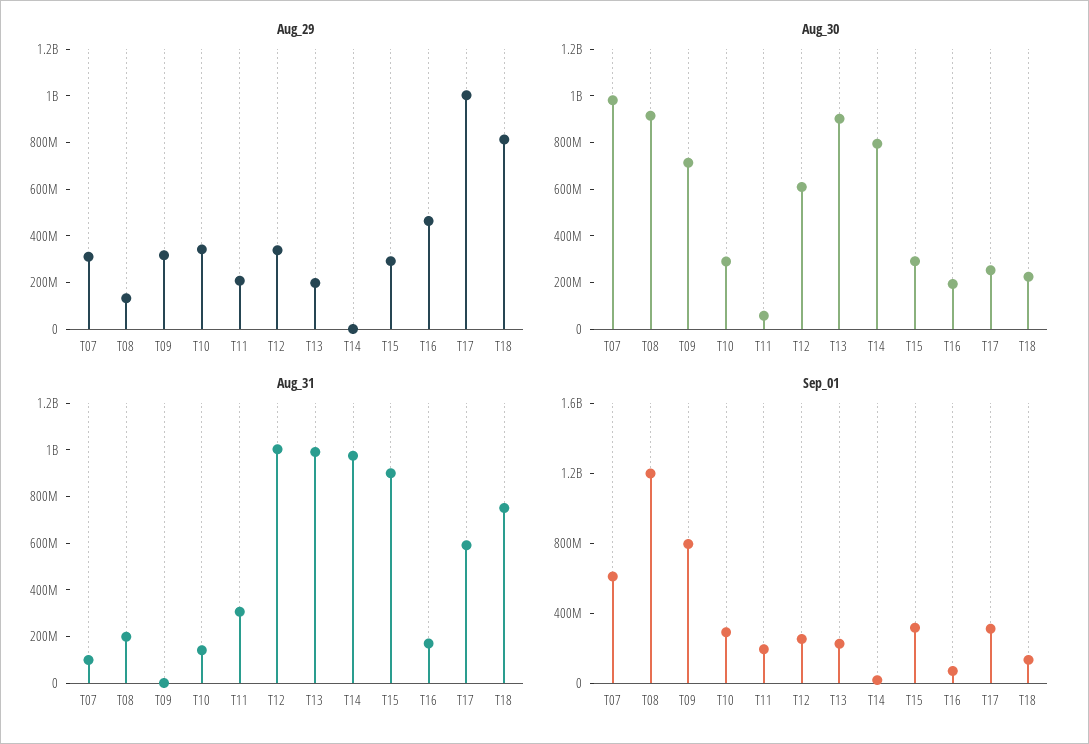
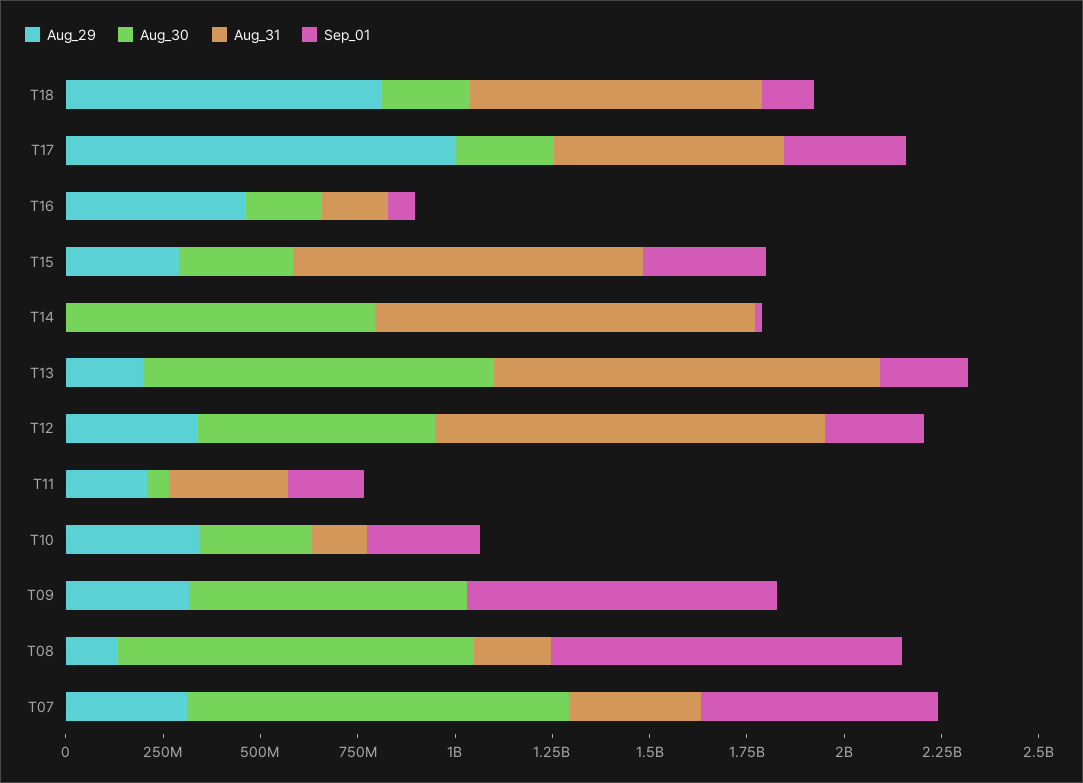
  {
    "Aug_29": {
      "T07": 300000000,
      "T08": 150000000,
      "T09": 300000000,
      "T10": 350000000,
      "T11": 200000000,
      "T12": 350000000,
      "T13": 200000000,
      "T14": 0,
      "T15": 300000000,
      "T16": 450000000,
      "T17": 1000000000,
      "T18": 800000000
    },
    "Aug_30": {
      "T07": 1000000000,
      "T08": 900000000,
      "T09": 700000000,
      "T10": 300000000,
      "T11": 50000000,
      "T12": 600000000,
      "T13": 900000000,
      "T14": 800000000,
      "T15": 300000000,
      "T16": 200000000,
      "T17": 250000000,
      "T18": 250000000
    },
    "Aug_31": {
-     "T07": 100000000,
+     "T07": 350000000,
      "T08": 200000000,
      "T09": 0,
      "T10": 150000000,
      "T11": 300000000,
      "T12": 1000000000,
      "T13": 1000000000,
      "T14": 950000000,
      "T15": 900000000,
      "T16": 150000000,
      "T17": 600000000,
      "T18": 750000000
    },
    "Sep_01": {
      "T07": 600000000,
-     "T08": 1200000000,
+     "T08": 900000000,
      "T09": 800000000,
      "T10": 300000000,
      "T11": 200000000,
      "T12": 250000000,
      "T13": 250000000,
      "T14": 0,
      "T15": 300000000,
      "T16": 50000000,
      "T17": 300000000,
      "T18": 150000000
    }
  }

